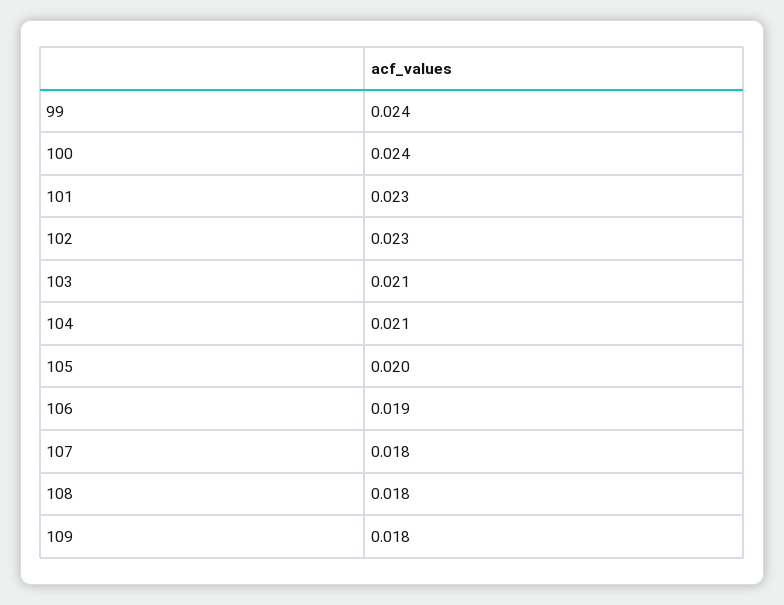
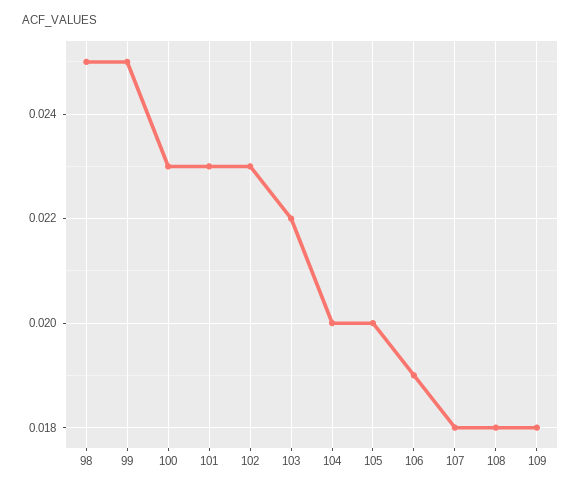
  {
-   "99": 0.024,
+   "99": 0.025,
-   "100": 0.024,
+   "100": 0.023,
    "101": 0.023,
    "102": 0.023,
-   "103": 0.021,
+   "103": 0.022,
-   "104": 0.021,
+   "104": 0.02,
    "105": 0.02,
    "106": 0.019,
    "107": 0.018,
    "108": 0.018,
-   "109": 0.018
+   "109": 0.018,
+   "98": 0.025
  }

